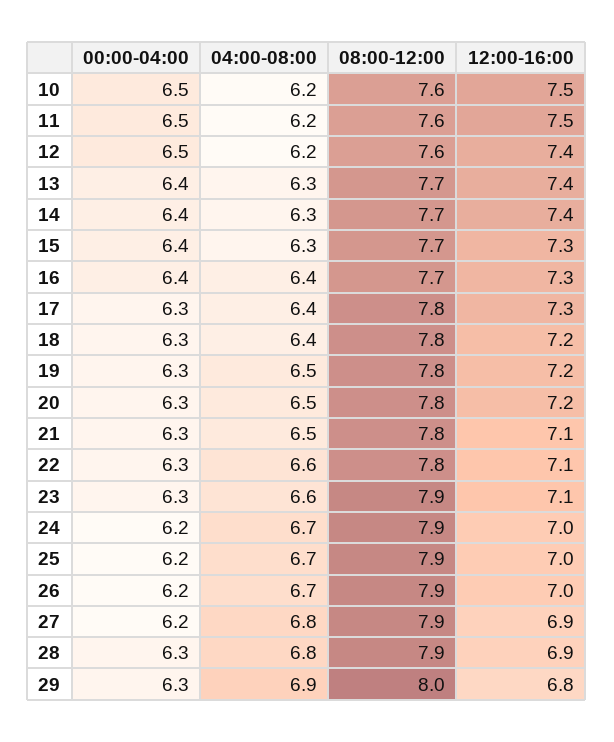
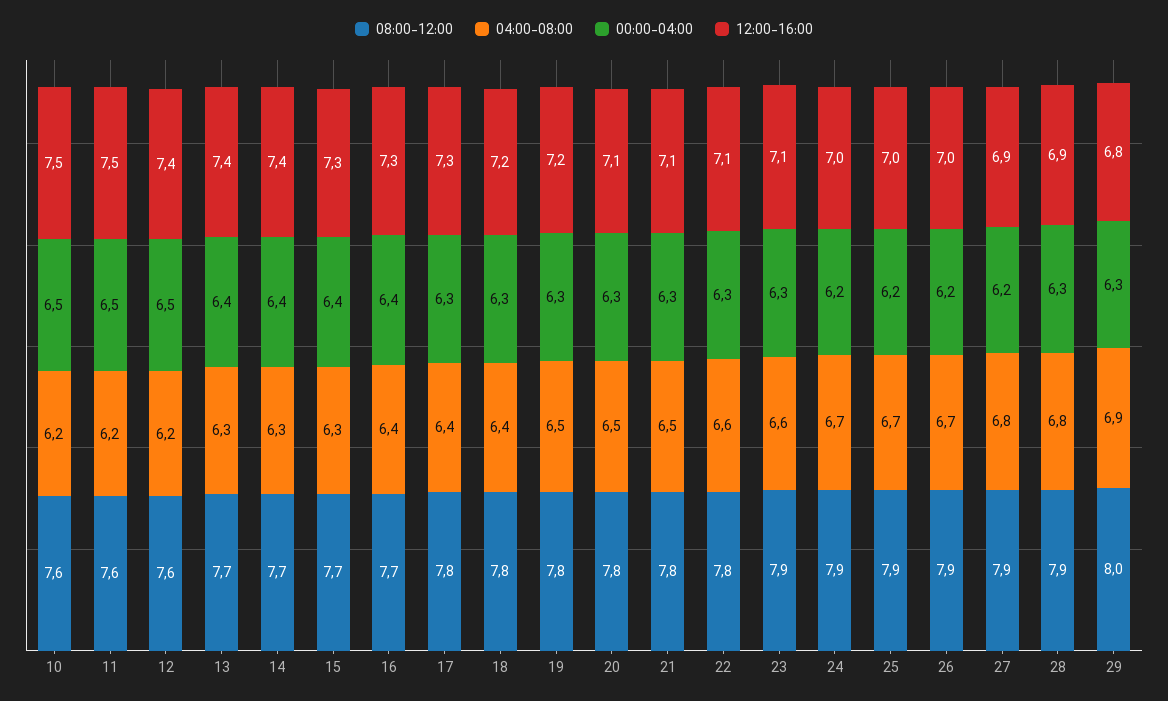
  {
    "00:00-04:00": {
      "10": 6.5,
      "11": 6.5,
      "12": 6.5,
      "13": 6.4,
      "14": 6.4,
      "15": 6.4,
      "16": 6.4,
      "17": 6.3,
      "18": 6.3,
      "19": 6.3,
      "20": 6.3,
      "21": 6.3,
      "22": 6.3,
      "23": 6.3,
      "24": 6.2,
      "25": 6.2,
      "26": 6.2,
      "27": 6.2,
      "28": 6.3,
      "29": 6.3
    },
    "04:00-08:00": {
      "10": 6.2,
      "11": 6.2,
      "12": 6.2,
      "13": 6.3,
      "14": 6.3,
      "15": 6.3,
      "16": 6.4,
      "17": 6.4,
      "18": 6.4,
      "19": 6.5,
      "20": 6.5,
      "21": 6.5,
      "22": 6.6,
      "23": 6.6,
      "24": 6.7,
      "25": 6.7,
      "26": 6.7,
      "27": 6.8,
      "28": 6.8,
      "29": 6.9
    },
    "08:00-12:00": {
      "10": 7.6,
      "11": 7.6,
      "12": 7.6,
      "13": 7.7,
      "14": 7.7,
      "15": 7.7,
      "16": 7.7,
      "17": 7.8,
      "18": 7.8,
      "19": 7.8,
      "20": 7.8,
      "21": 7.8,
      "22": 7.8,
      "23": 7.9,
      "24": 7.9,
      "25": 7.9,
      "26": 7.9,
      "27": 7.9,
      "28": 7.9,
      "29": 8
    },
    "12:00-16:00": {
      "10": 7.5,
      "11": 7.5,
      "12": 7.4,
      "13": 7.4,
      "14": 7.4,
      "15": 7.3,
      "16": 7.3,
      "17": 7.3,
      "18": 7.2,
      "19": 7.2,
-     "20": 7.2,
+     "20": 7.1,
      "21": 7.1,
      "22": 7.1,
      "23": 7.1,
      "24": 7,
      "25": 7,
      "26": 7,
      "27": 6.9,
      "28": 6.9,
      "29": 6.8
    }
  }

